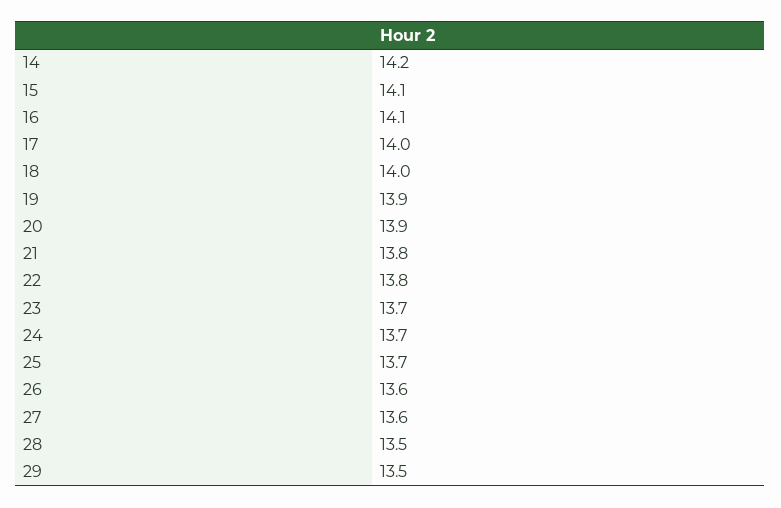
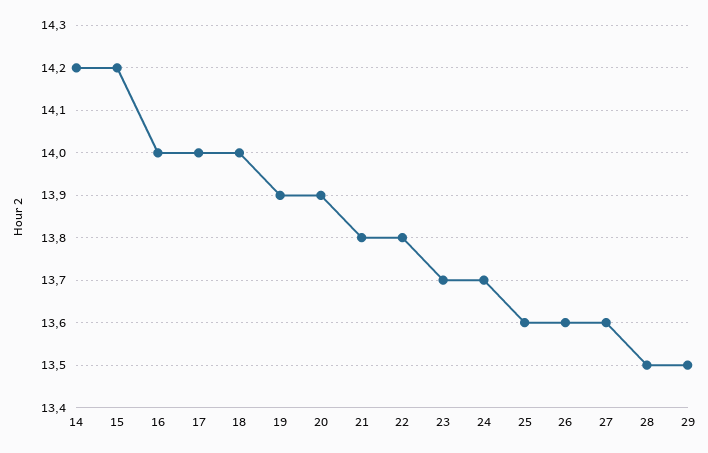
  {
    "14": 14.2,
-   "15": 14.1,
+   "15": 14.2,
-   "16": 14.1,
+   "16": 14,
    "17": 14,
    "18": 14,
    "19": 13.9,
    "20": 13.9,
    "21": 13.8,
    "22": 13.8,
    "23": 13.7,
    "24": 13.7,
-   "25": 13.7,
+   "25": 13.6,
    "26": 13.6,
    "27": 13.6,
    "28": 13.5,
    "29": 13.5
  }

